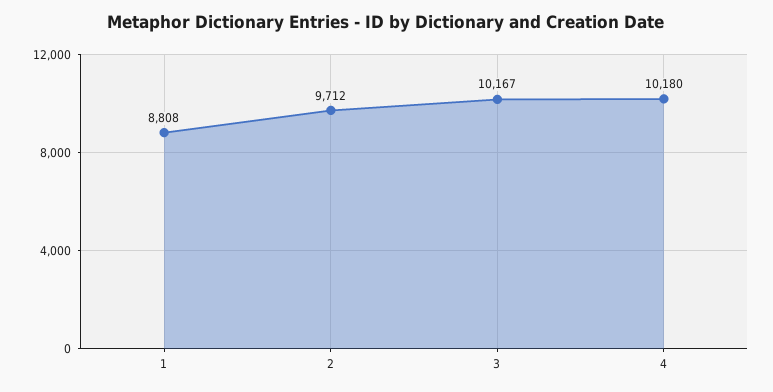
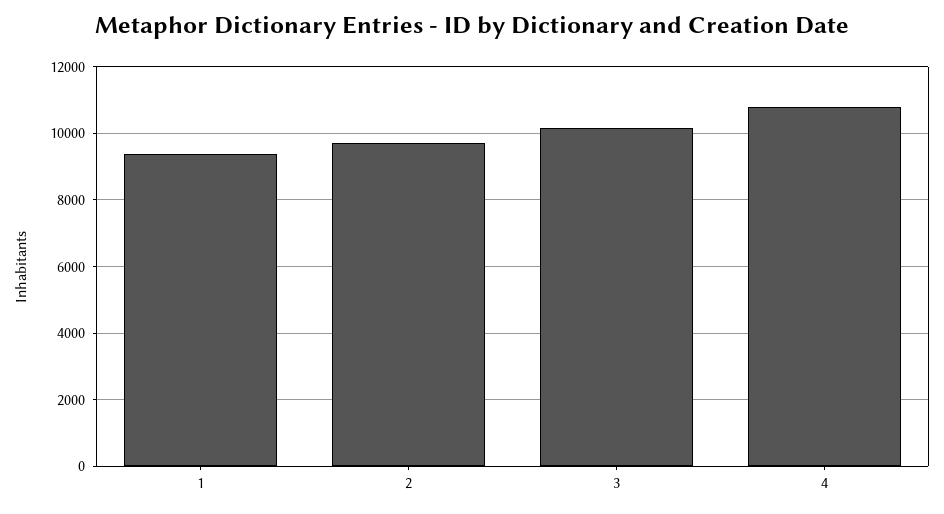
  {
-   "1": 8808,
+   "1": 9400,
    "2": 9712,
    "3": 10167,
-   "4": 10180
+   "4": 10800
  }

